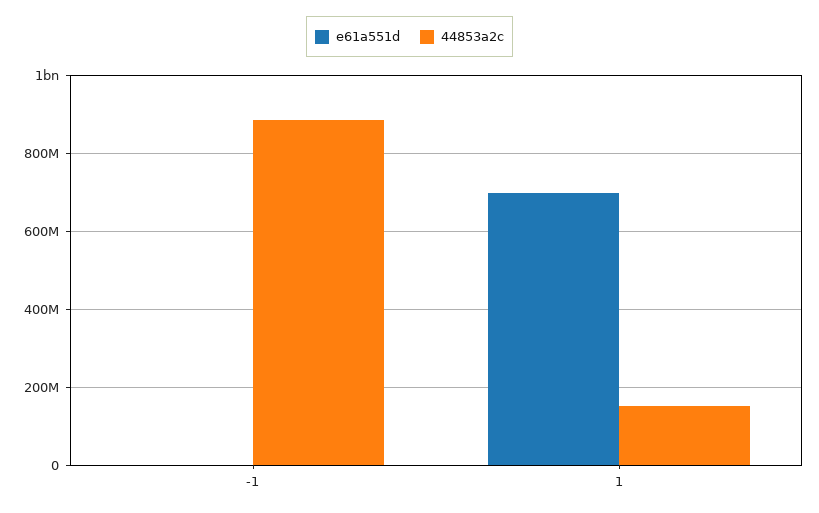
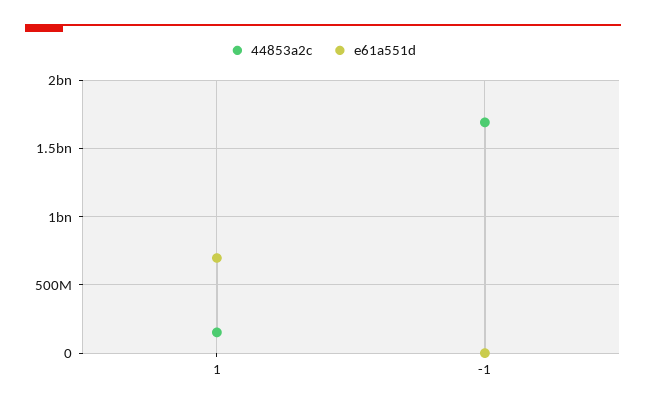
  {
    "e61a551d": {
      "-1": 0,
      "1": 700000000
    },
    "44853a2c": {
-     "-1": 880000000,
+     "-1": 1700000000,
      "1": 160000000
    }
  }

